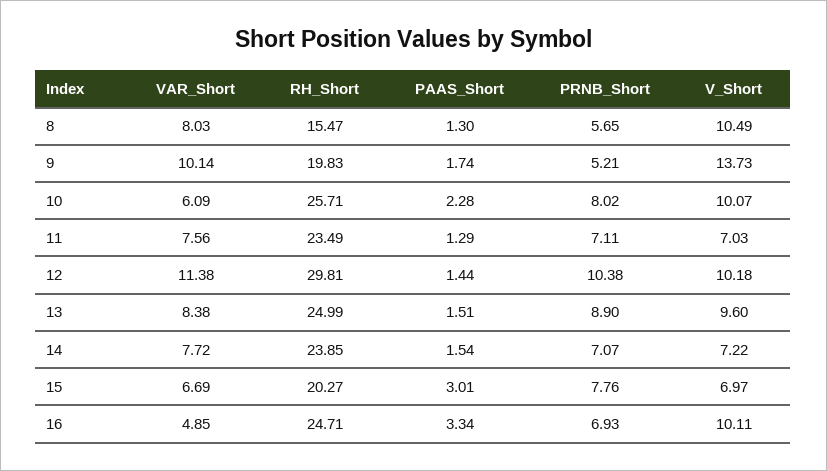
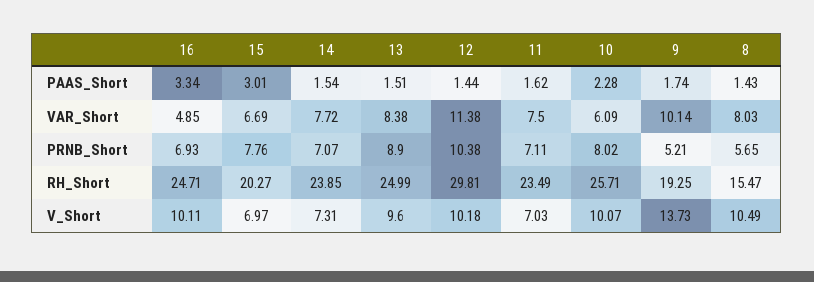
  {
    "VAR_Short": {
      "8": 8.03,
      "9": 10.14,
      "10": 6.09,
-     "11": 7.56,
+     "11": 7.5,
      "12": 11.38,
      "13": 8.38,
      "14": 7.72,
      "15": 6.69,
      "16": 4.85
    },
    "RH_Short": {
      "8": 15.47,
-     "9": 19.83,
+     "9": 19.25,
      "10": 25.71,
      "11": 23.49,
      "12": 29.81,
      "13": 24.99,
      "14": 23.85,
      "15": 20.27,
      "16": 24.71
    },
    "PAAS_Short": {
-     "8": 1.3,
+     "8": 1.43,
      "9": 1.74,
      "10": 2.28,
-     "11": 1.29,
+     "11": 1.62,
      "12": 1.44,
      "13": 1.51,
      "14": 1.54,
      "15": 3.01,
      "16": 3.34
    },
    "PRNB_Short": {
      "8": 5.65,
      "9": 5.21,
      "10": 8.02,
      "11": 7.11,
      "12": 10.38,
      "13": 8.9,
      "14": 7.07,
      "15": 7.76,
      "16": 6.93
    },
    "V_Short": {
      "8": 10.49,
      "9": 13.73,
      "10": 10.07,
      "11": 7.03,
      "12": 10.18,
      "13": 9.6,
-     "14": 7.22,
+     "14": 7.31,
      "15": 6.97,
      "16": 10.11
    }
  }

